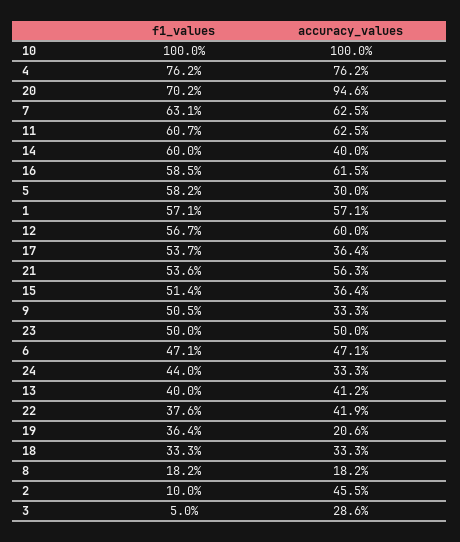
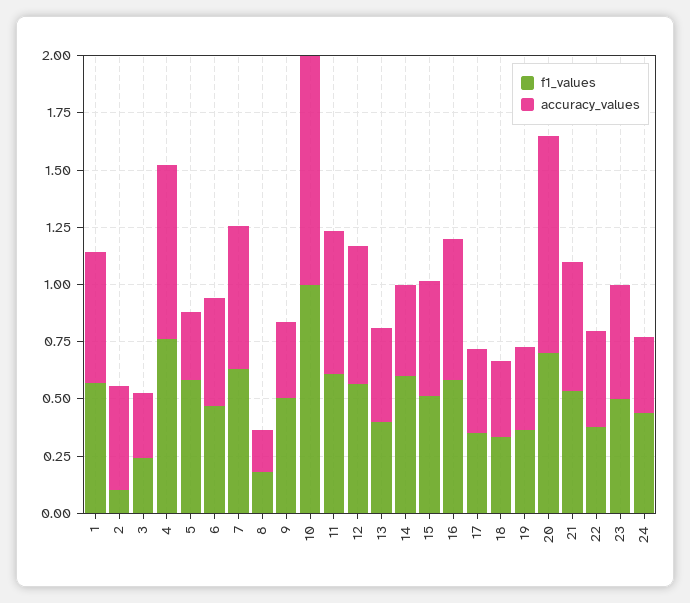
  {
    "f1_values": {
      "10": 1,
      "4": 0.762,
      "20": 0.702,
      "7": 0.631,
      "11": 0.607,
      "14": 0.6,
      "16": 0.585,
      "5": 0.582,
      "1": 0.571,
      "12": 0.567,
-     "17": 0.537,
+     "17": 0.35,
      "21": 0.536,
      "15": 0.514,
      "9": 0.505,
      "23": 0.5,
      "6": 0.471,
      "24": 0.44,
      "13": 0.4,
      "22": 0.376,
      "19": 0.364,
      "18": 0.333,
      "8": 0.182,
      "2": 0.1,
-     "3": 0.05
+     "3": 0.25
    },
    "accuracy_values": {
      "10": 1,
      "4": 0.762,
      "20": 0.946,
      "7": 0.625,
      "11": 0.625,
      "14": 0.4,
      "16": 0.615,
      "5": 0.3,
      "1": 0.571,
      "12": 0.6,
      "17": 0.364,
      "21": 0.563,
-     "15": 0.364,
+     "15": 0.5,
      "9": 0.333,
      "23": 0.5,
      "6": 0.471,
      "24": 0.333,
      "13": 0.412,
      "22": 0.419,
-     "19": 0.206,
+     "19": 0.35,
      "18": 0.333,
      "8": 0.182,
      "2": 0.455,
      "3": 0.286
    }
  }

